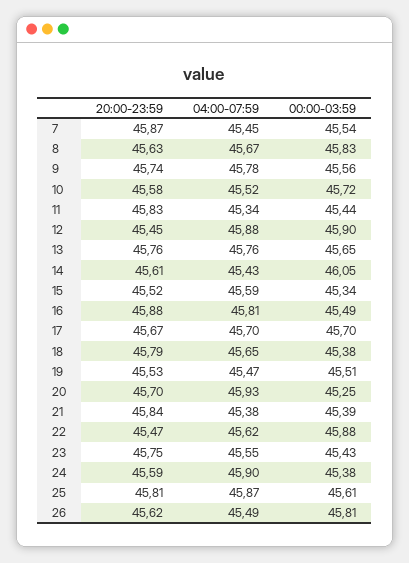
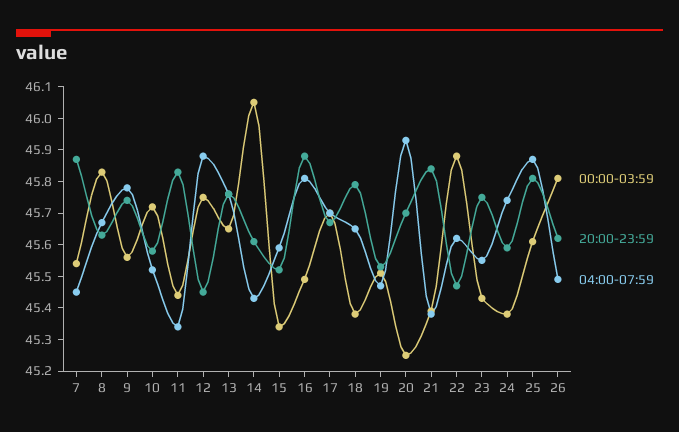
  {
    "20:00-23:59": {
      "7": 45.87,
      "8": 45.63,
      "9": 45.74,
      "10": 45.58,
      "11": 45.83,
      "12": 45.45,
      "13": 45.76,
      "14": 45.61,
      "15": 45.52,
      "16": 45.88,
      "17": 45.67,
      "18": 45.79,
      "19": 45.53,
      "20": 45.7,
      "21": 45.84,
      "22": 45.47,
      "23": 45.75,
      "24": 45.59,
      "25": 45.81,
      "26": 45.62
    },
    "04:00-07:59": {
      "7": 45.45,
      "8": 45.67,
      "9": 45.78,
      "10": 45.52,
      "11": 45.34,
      "12": 45.88,
      "13": 45.76,
      "14": 45.43,
      "15": 45.59,
      "16": 45.81,
      "17": 45.7,
      "18": 45.65,
      "19": 45.47,
      "20": 45.93,
      "21": 45.38,
      "22": 45.62,
      "23": 45.55,
-     "24": 45.9,
+     "24": 45.75,
      "25": 45.87,
      "26": 45.49
    },
    "00:00-03:59": {
      "7": 45.54,
      "8": 45.83,
      "9": 45.56,
      "10": 45.72,
      "11": 45.44,
-     "12": 45.9,
+     "12": 45.75,
      "13": 45.65,
      "14": 46.05,
      "15": 45.34,
      "16": 45.49,
      "17": 45.7,
      "18": 45.38,
      "19": 45.51,
      "20": 45.25,
      "21": 45.39,
      "22": 45.88,
      "23": 45.43,
      "24": 45.38,
      "25": 45.61,
      "26": 45.81
    }
  }

